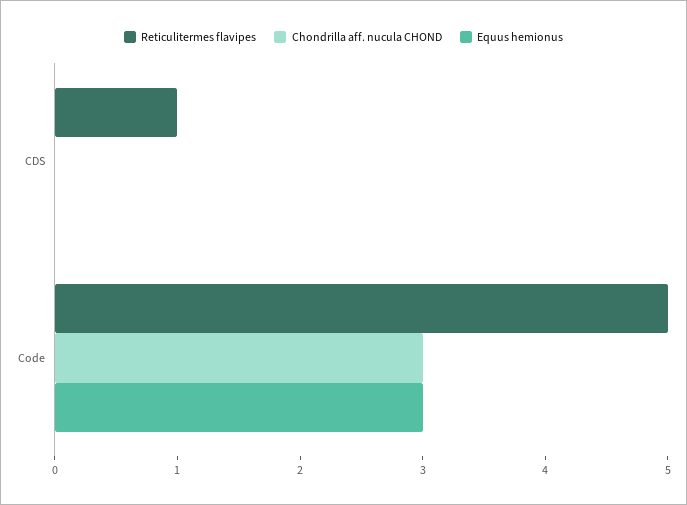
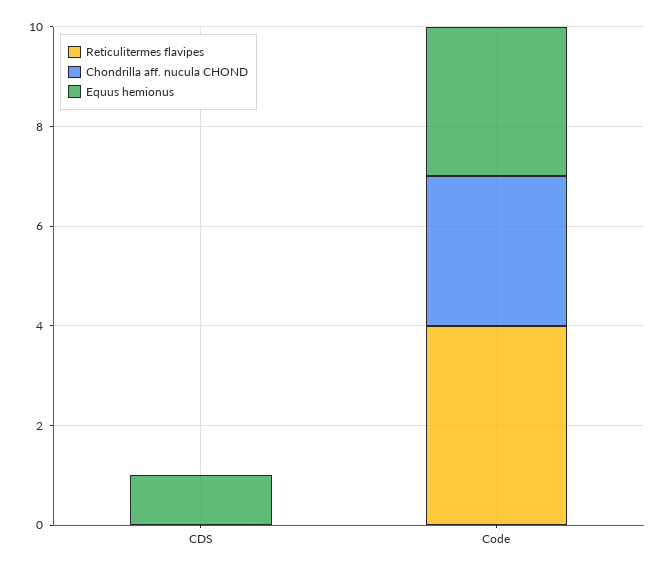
  {
    "Reticulitermes flavipes": {
-     "CDS": 1,
+     "CDS": 0,
-     "Code": 5
+     "Code": 4
    },
    "Chondrilla aff. nucula CHOND": {
      "CDS": 0,
      "Code": 3
    },
    "Equus hemionus": {
-     "CDS": 0,
+     "CDS": 1,
      "Code": 3
    }
  }

